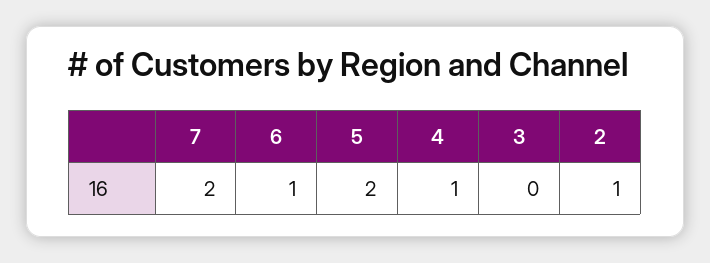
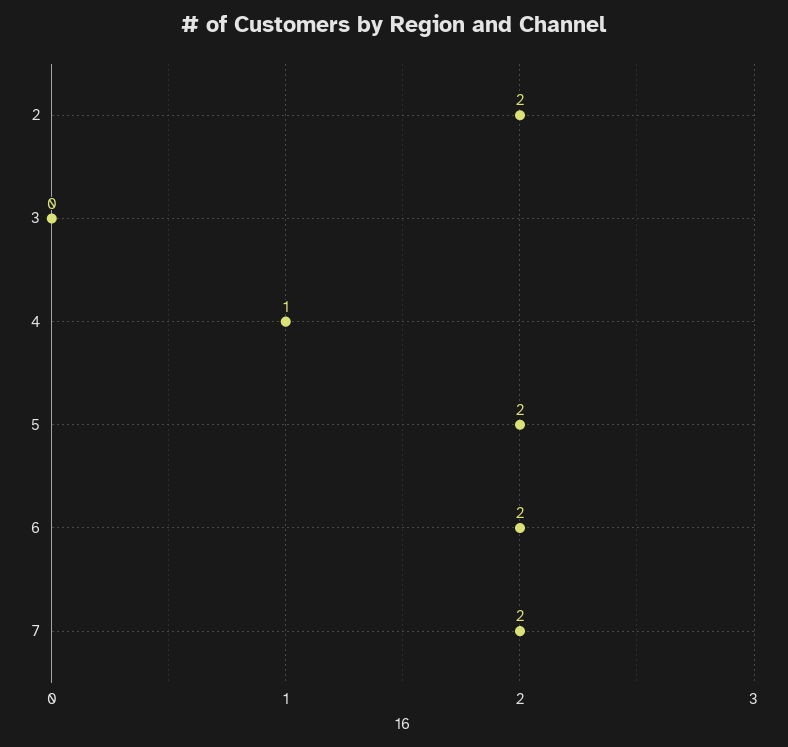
  {
    "7": 2,
-   "6": 1,
+   "6": 2,
    "5": 2,
    "4": 1,
    "3": 0,
-   "2": 1
+   "2": 2
  }

